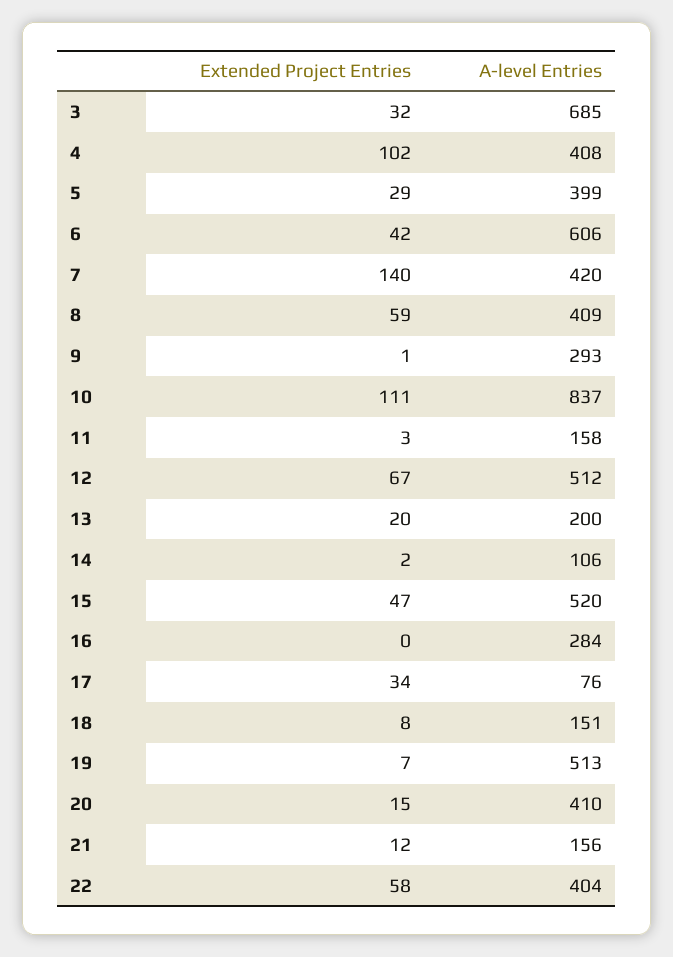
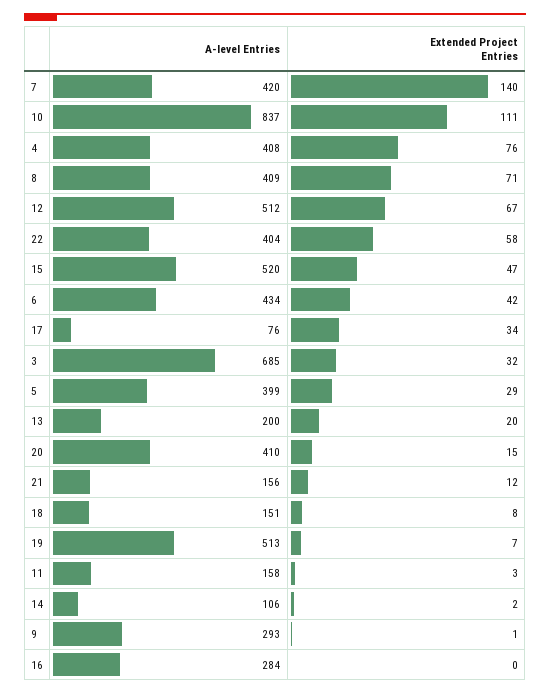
  {
    "Extended Project Entries": {
      "3": 32,
-     "4": 102,
+     "4": 76,
      "5": 29,
      "6": 42,
      "7": 140,
-     "8": 59,
+     "8": 71,
      "9": 1,
      "10": 111,
      "11": 3,
      "12": 67,
      "13": 20,
      "14": 2,
      "15": 47,
      "16": 0,
      "17": 34,
      "18": 8,
      "19": 7,
      "20": 15,
      "21": 12,
      "22": 58
    },
    "A-level Entries": {
      "3": 685,
      "4": 408,
      "5": 399,
-     "6": 606,
+     "6": 434,
      "7": 420,
      "8": 409,
      "9": 293,
      "10": 837,
      "11": 158,
      "12": 512,
      "13": 200,
      "14": 106,
      "15": 520,
      "16": 284,
      "17": 76,
      "18": 151,
      "19": 513,
      "20": 410,
      "21": 156,
      "22": 404
    }
  }

